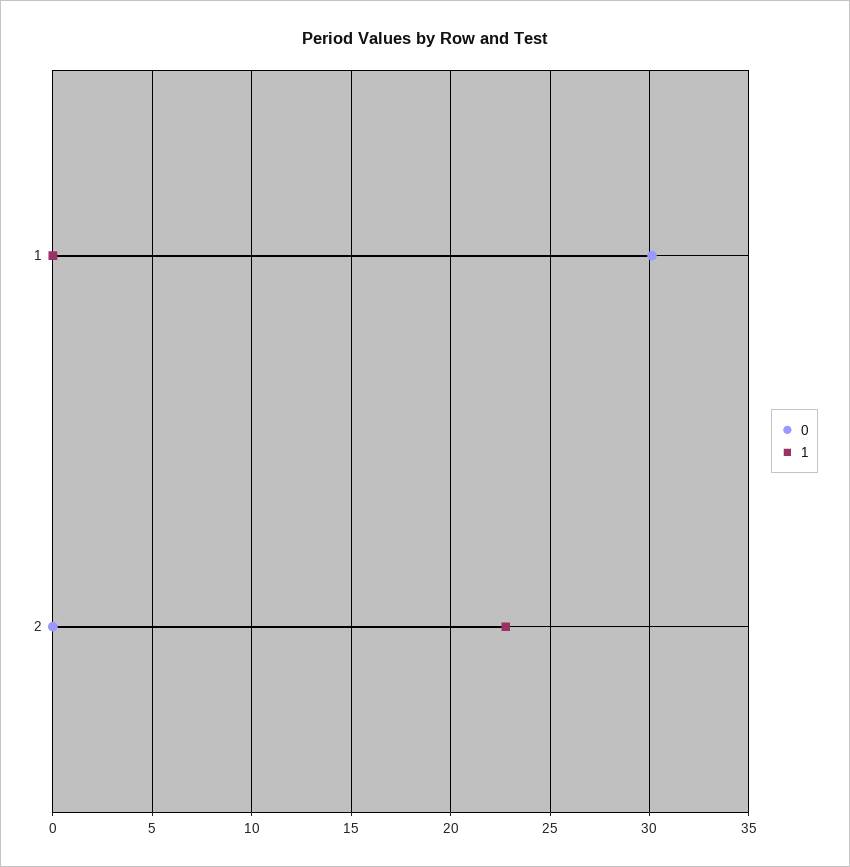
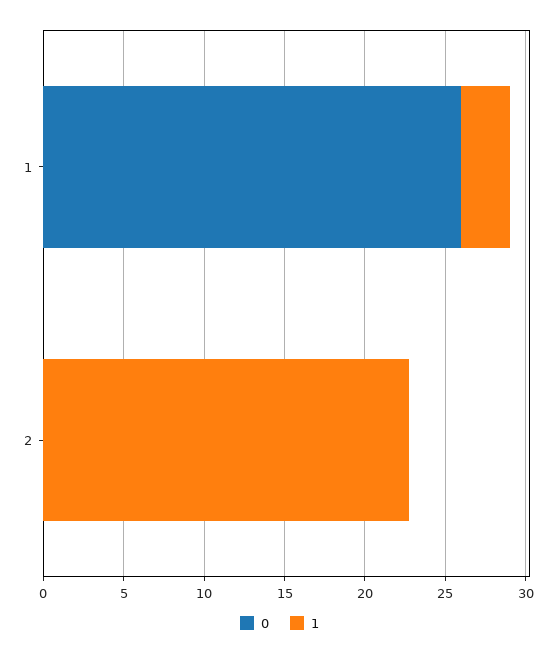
  {
    "0": {
-     "1": 30,
+     "1": 26,
      "2": 0
    },
    "1": {
-     "1": 0,
+     "1": 3,
      "2": 23
    }
  }

